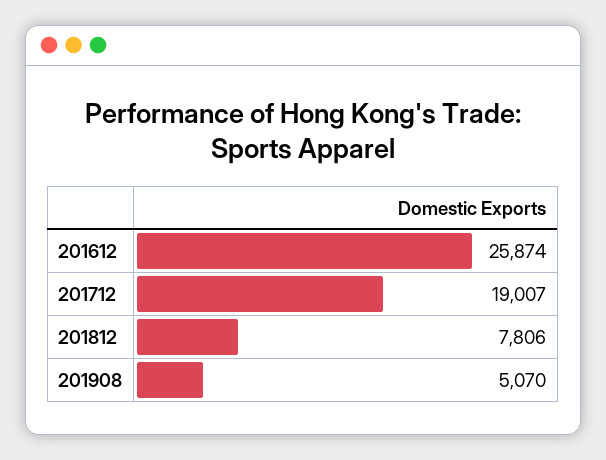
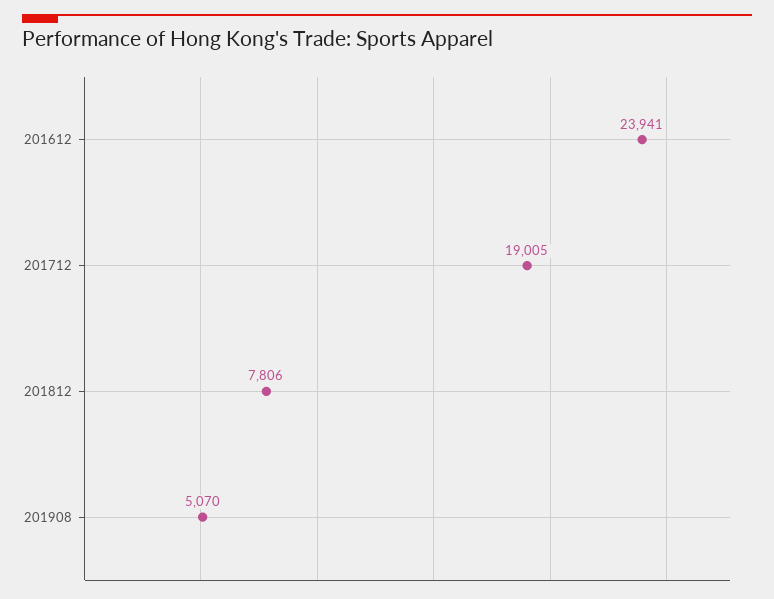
  {
-   "201612": 25874,
+   "201612": 23941,
-   "201712": 19007,
+   "201712": 19005,
    "201812": 7806,
    "201908": 5070
  }

